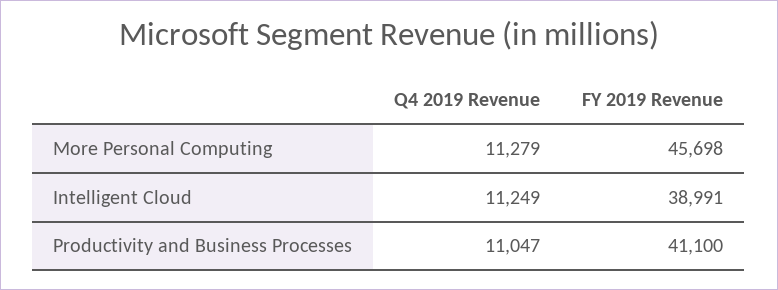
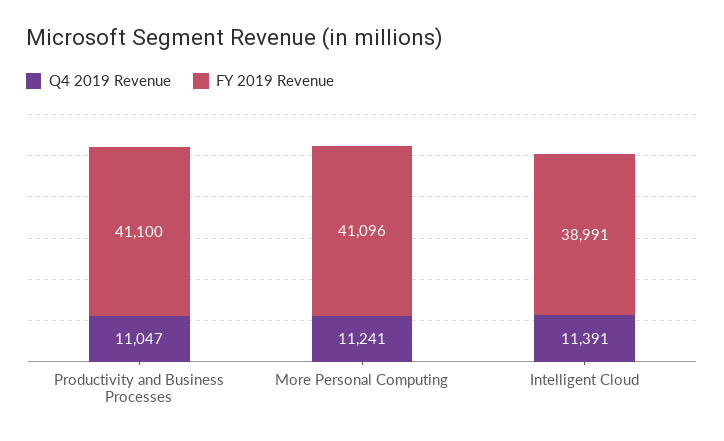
  {
    "Q4 2019 Revenue": {
-     "More Personal Computing": 11279,
+     "More Personal Computing": 11241,
-     "Intelligent Cloud": 11249,
+     "Intelligent Cloud": 11391,
      "Productivity and Business Processes": 11047
    },
    "FY 2019 Revenue": {
-     "More Personal Computing": 45698,
+     "More Personal Computing": 41096,
      "Intelligent Cloud": 38991,
      "Productivity and Business Processes": 41100
    }
  }

